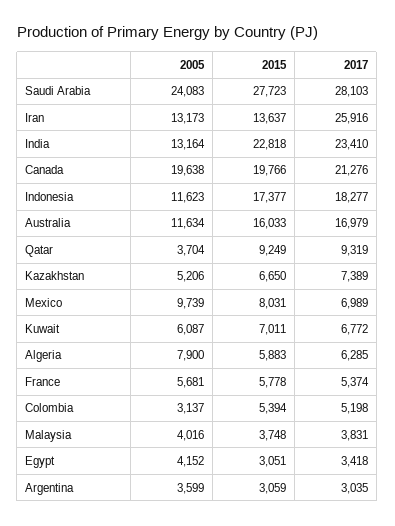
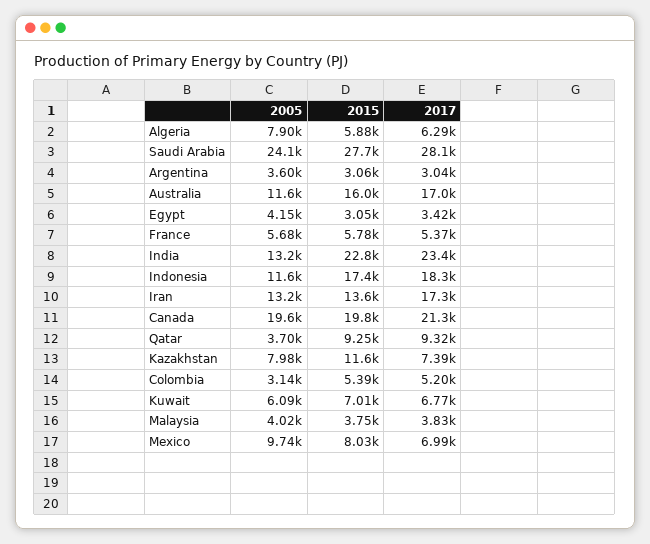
  {
    "2005": {
      "Saudi Arabia": 24083,
      "Iran": 13173,
      "India": 13164,
      "Canada": 19638,
      "Indonesia": 11623,
      "Australia": 11634,
      "Qatar": 3704,
-     "Kazakhstan": 5206,
+     "Kazakhstan": 7980,
      "Mexico": 9739,
      "Kuwait": 6087,
      "Algeria": 7900,
      "France": 5681,
      "Colombia": 3137,
      "Malaysia": 4016,
      "Egypt": 4152,
      "Argentina": 3599
    },
    "2015": {
      "Saudi Arabia": 27723,
      "Iran": 13637,
      "India": 22818,
      "Canada": 19766,
      "Indonesia": 17377,
      "Australia": 16033,
      "Qatar": 9249,
-     "Kazakhstan": 6650,
+     "Kazakhstan": 11600,
      "Mexico": 8031,
      "Kuwait": 7011,
      "Algeria": 5883,
      "France": 5778,
      "Colombia": 5394,
      "Malaysia": 3748,
      "Egypt": 3051,
      "Argentina": 3059
    },
    "2017": {
      "Saudi Arabia": 28103,
-     "Iran": 25916,
+     "Iran": 17300,
      "India": 23410,
      "Canada": 21276,
      "Indonesia": 18277,
      "Australia": 16979,
      "Qatar": 9319,
      "Kazakhstan": 7389,
      "Mexico": 6989,
      "Kuwait": 6772,
      "Algeria": 6285,
      "France": 5374,
      "Colombia": 5198,
      "Malaysia": 3831,
      "Egypt": 3418,
      "Argentina": 3035
    }
  }

